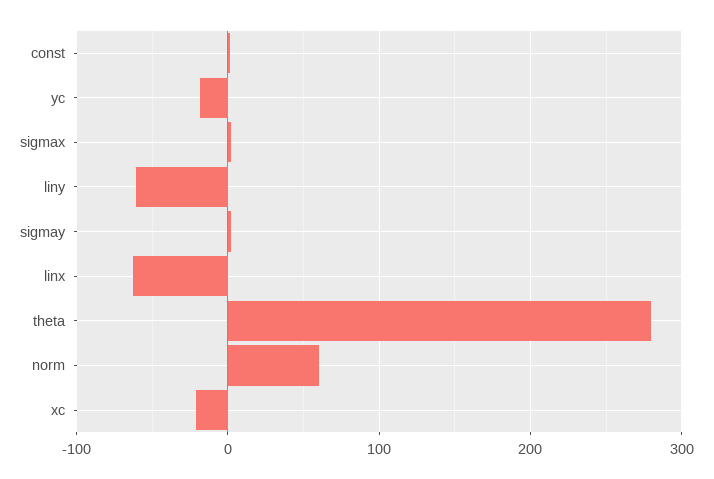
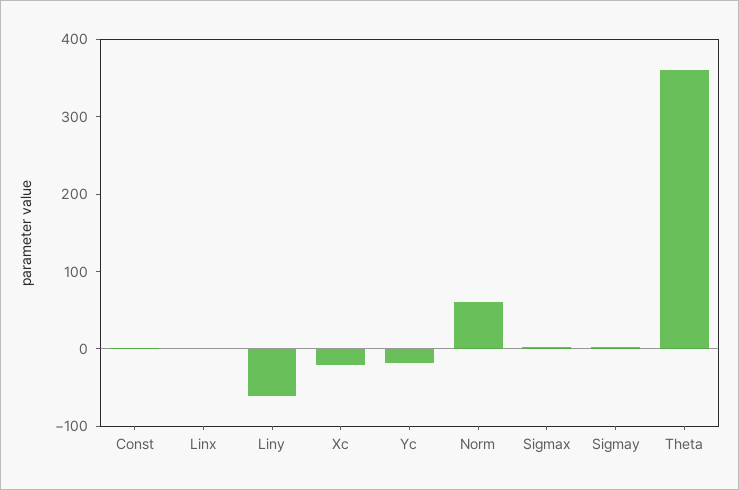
  {
    "const": 0,
    "yc": -20,
    "sigmax": 0,
    "liny": -60,
    "sigmay": 0,
-   "linx": -60,
+   "linx": 0,
-   "theta": 280,
+   "theta": 360,
    "norm": 60,
    "xc": -20
  }

